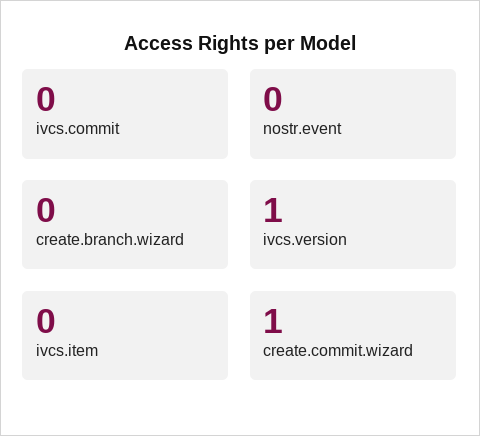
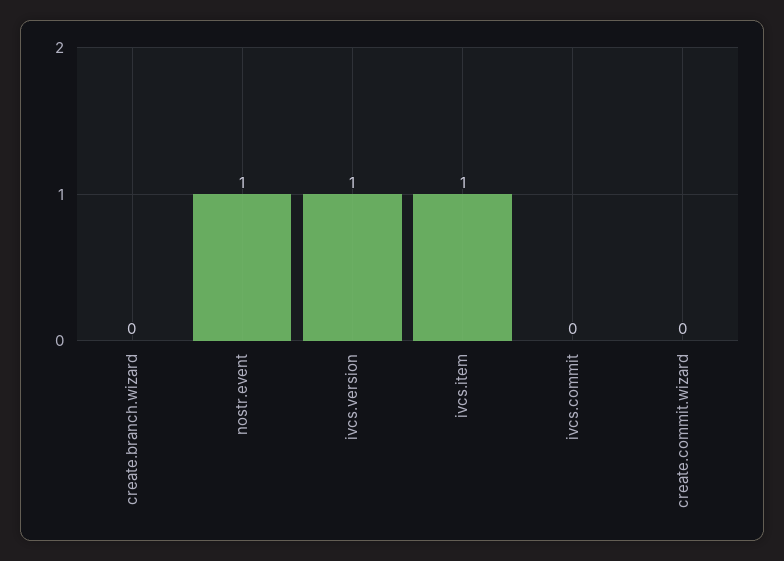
  {
    "ivcs.commit": 0,
-   "nostr.event": 0,
+   "nostr.event": 1,
    "create.branch.wizard": 0,
    "ivcs.version": 1,
-   "ivcs.item": 0,
+   "ivcs.item": 1,
-   "create.commit.wizard": 1
+   "create.commit.wizard": 0
  }

